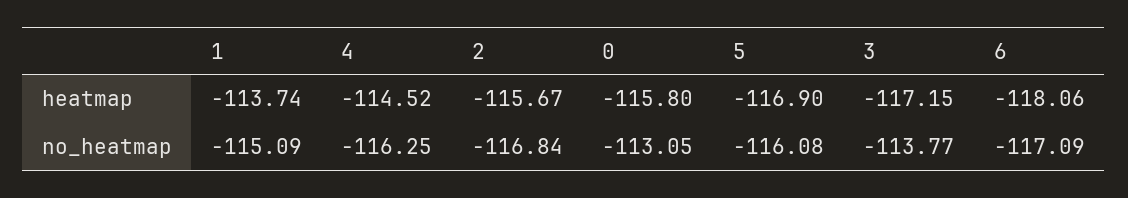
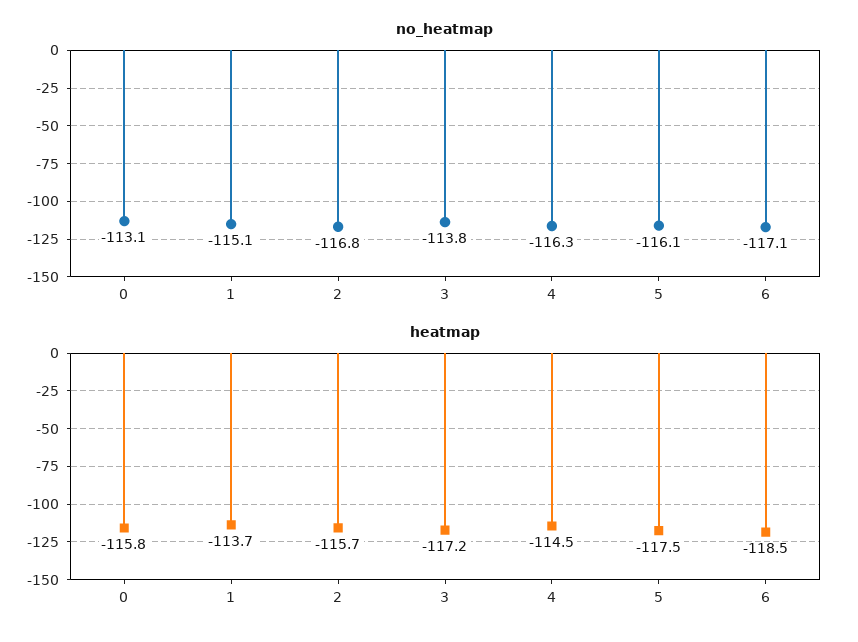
  {
    "heatmap": {
      "1": -113.74,
      "4": -114.52,
      "2": -115.67,
      "0": -115.8,
-     "5": -116.9,
+     "5": -117.5,
      "3": -117.15,
-     "6": -118.06
+     "6": -118.5
    },
    "no_heatmap": {
      "1": -115.09,
      "4": -116.25,
      "2": -116.84,
      "0": -113.05,
      "5": -116.08,
      "3": -113.77,
      "6": -117.09
    }
  }

